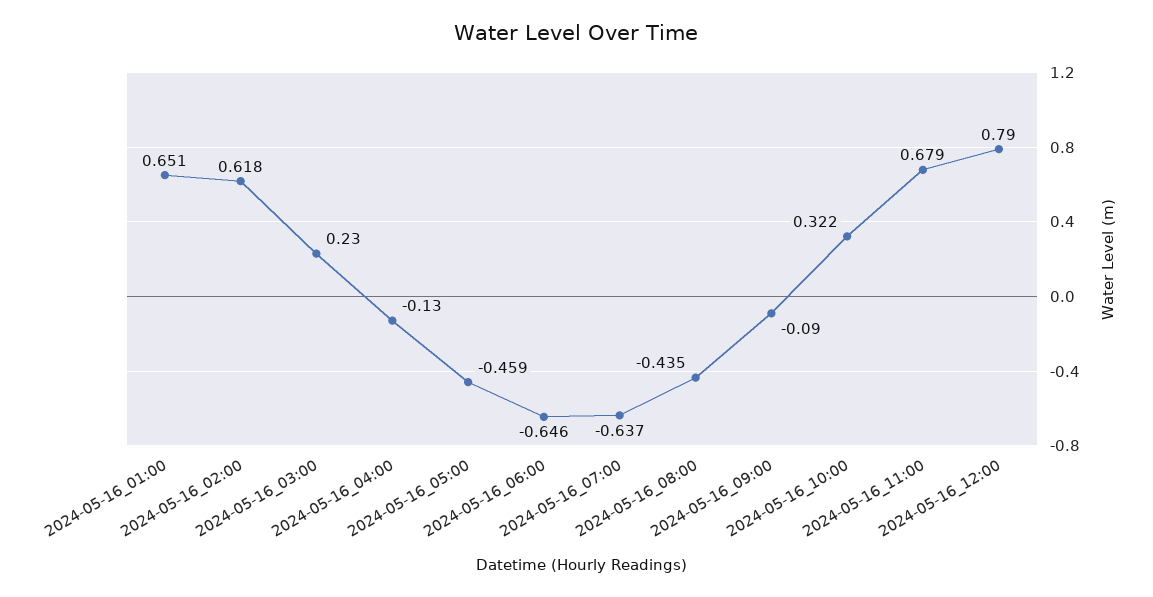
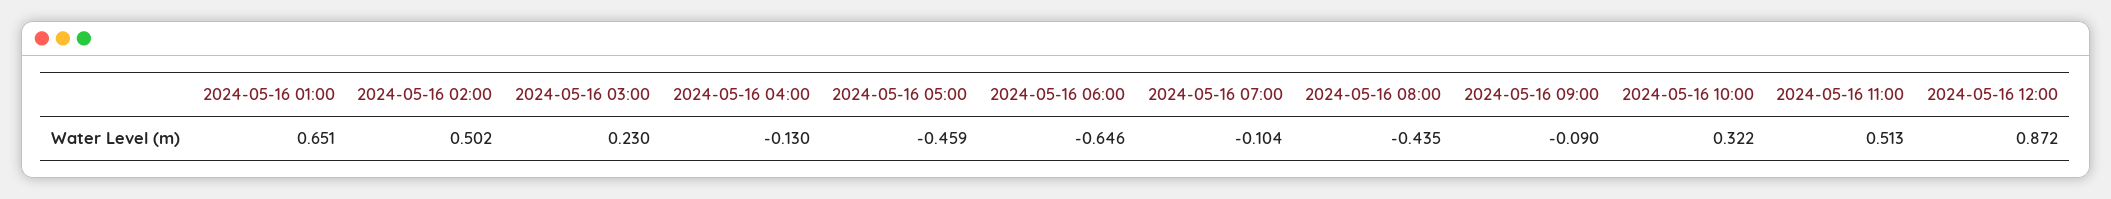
  {
    "2024-05-16_01:00": 0.651,
-   "2024-05-16_02:00": 0.618,
+   "2024-05-16_02:00": 0.502,
    "2024-05-16_03:00": 0.23,
    "2024-05-16_04:00": -0.13,
    "2024-05-16_05:00": -0.459,
    "2024-05-16_06:00": -0.646,
-   "2024-05-16_07:00": -0.637,
+   "2024-05-16_07:00": -0.104,
    "2024-05-16_08:00": -0.435,
    "2024-05-16_09:00": -0.09,
    "2024-05-16_10:00": 0.322,
-   "2024-05-16_11:00": 0.679,
+   "2024-05-16_11:00": 0.513,
-   "2024-05-16_12:00": 0.79
+   "2024-05-16_12:00": 0.872
  }

